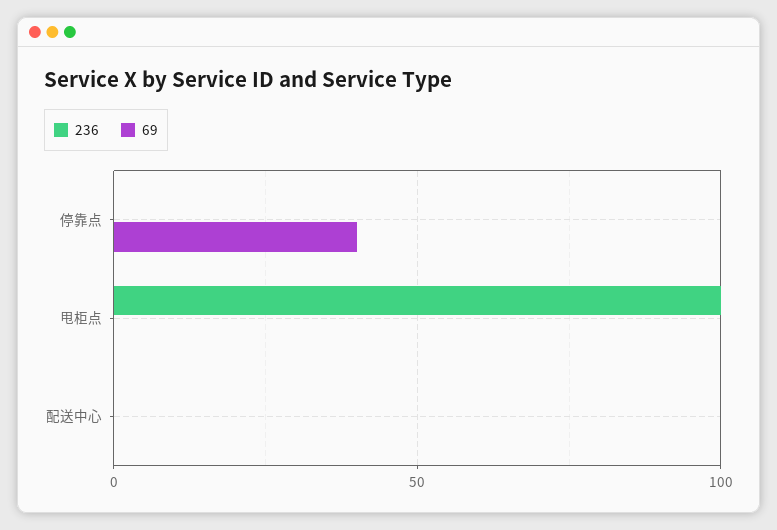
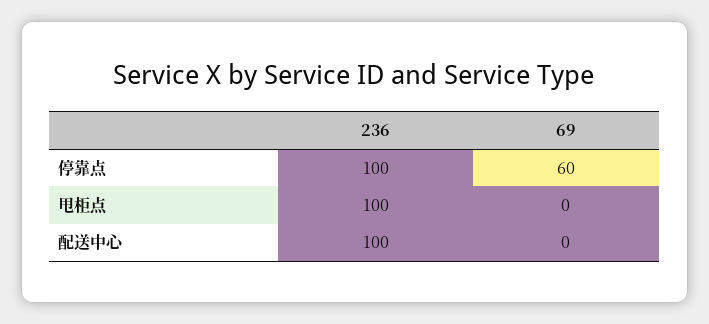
  {
    "236": {
-     "停靠点": 0,
+     "停靠点": 100,
      "甩柜点": 100,
-     "配送中心": 0
+     "配送中心": 100
    },
    "69": {
-     "停靠点": 40,
+     "停靠点": 60,
      "甩柜点": 0,
      "配送中心": 0
    }
  }

